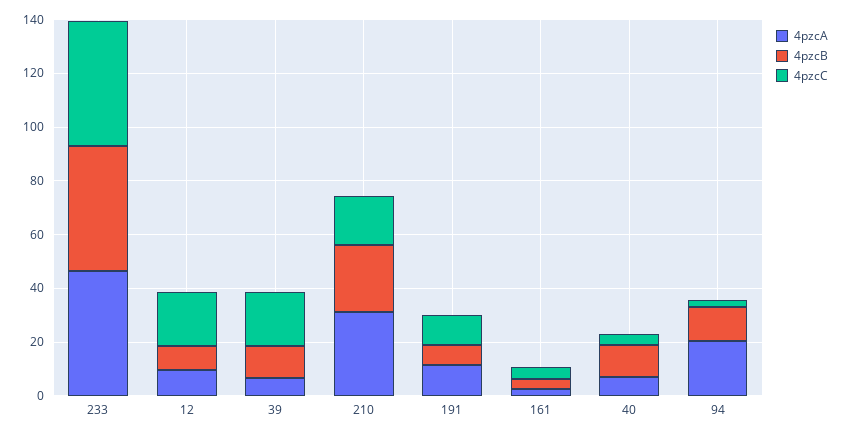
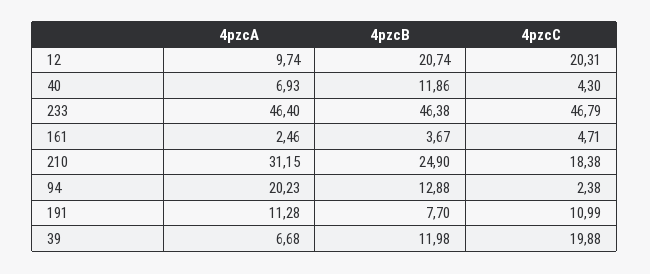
  {
    "4pzcA": {
      "233": 46.4,
      "12": 9.74,
      "39": 6.68,
      "210": 31.15,
      "191": 11.28,
      "161": 2.46,
      "40": 6.93,
      "94": 20.23
    },
    "4pzcB": {
      "233": 46.38,
-     "12": 10,
+     "12": 20.74,
      "39": 11.98,
      "210": 24.9,
      "191": 7.7,
      "161": 3.67,
      "40": 11.86,
      "94": 12.88
    },
    "4pzcC": {
      "233": 46.79,
      "12": 20.31,
      "39": 19.88,
      "210": 18.38,
      "191": 10.99,
      "161": 4.71,
      "40": 4.3,
      "94": 2.38
    }
  }

